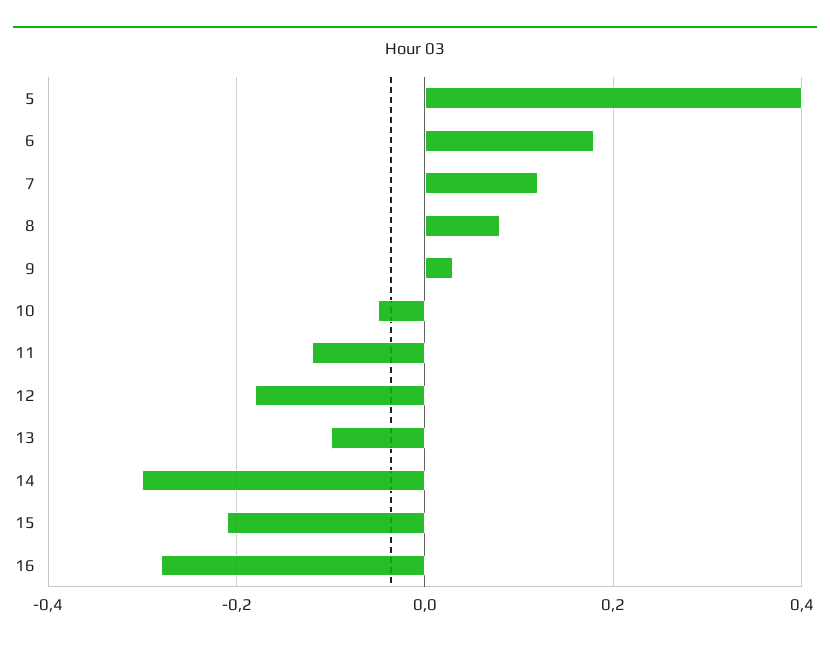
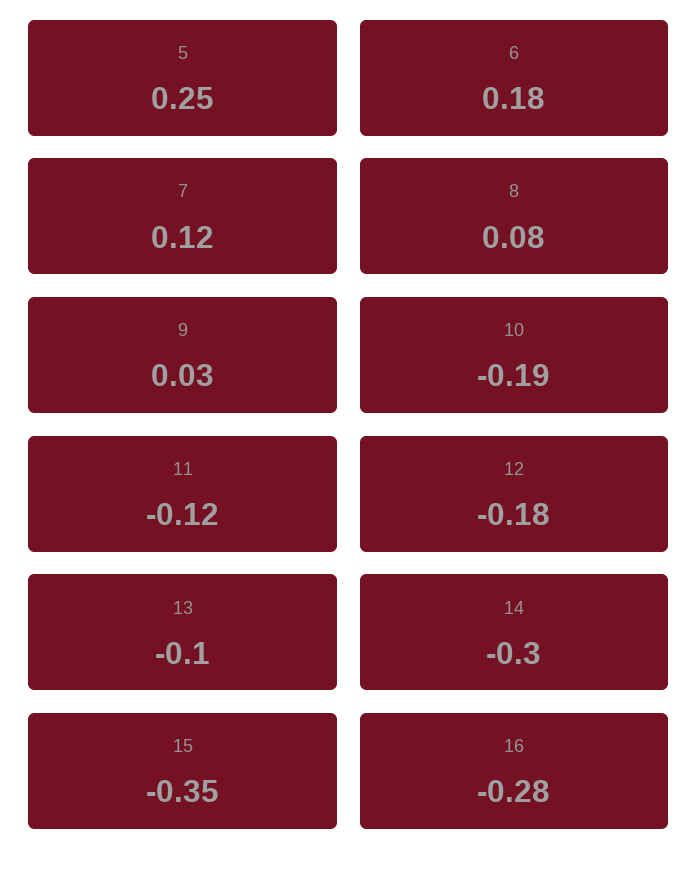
  {
-   "5": 0.4,
+   "5": 0.25,
    "6": 0.18,
    "7": 0.12,
    "8": 0.08,
    "9": 0.03,
-   "10": -0.05,
+   "10": -0.19,
    "11": -0.12,
    "12": -0.18,
    "13": -0.1,
    "14": -0.3,
-   "15": -0.2,
+   "15": -0.35,
    "16": -0.28
  }

